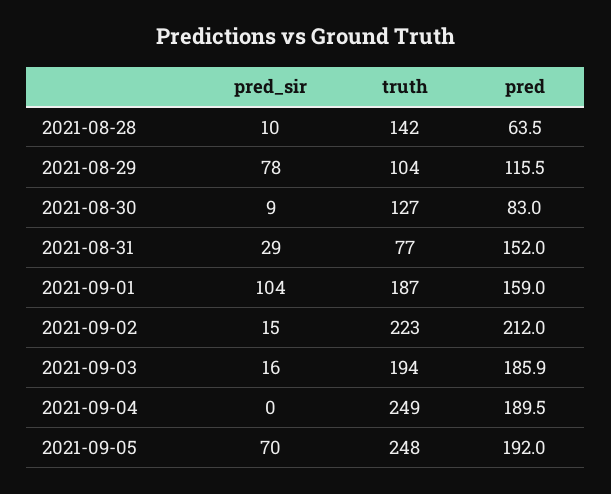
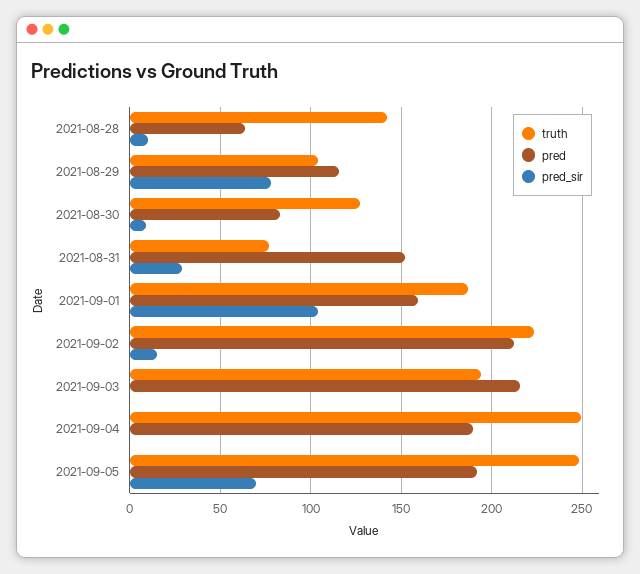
  {
    "pred_sir": {
      "2021-08-28": 10,
      "2021-08-29": 78,
      "2021-08-30": 9,
      "2021-08-31": 29,
      "2021-09-01": 104,
      "2021-09-02": 15,
-     "2021-09-03": 16,
+     "2021-09-03": 0,
      "2021-09-04": 0,
      "2021-09-05": 70
    },
    "truth": {
      "2021-08-28": 142,
      "2021-08-29": 104,
      "2021-08-30": 127,
      "2021-08-31": 77,
      "2021-09-01": 187,
      "2021-09-02": 223,
      "2021-09-03": 194,
      "2021-09-04": 249,
      "2021-09-05": 248
    },
    "pred": {
      "2021-08-28": 63.5,
      "2021-08-29": 115.5,
      "2021-08-30": 83,
      "2021-08-31": 152,
      "2021-09-01": 159,
      "2021-09-02": 212,
-     "2021-09-03": 185.9,
+     "2021-09-03": 215,
      "2021-09-04": 189.5,
      "2021-09-05": 192
    }
  }

